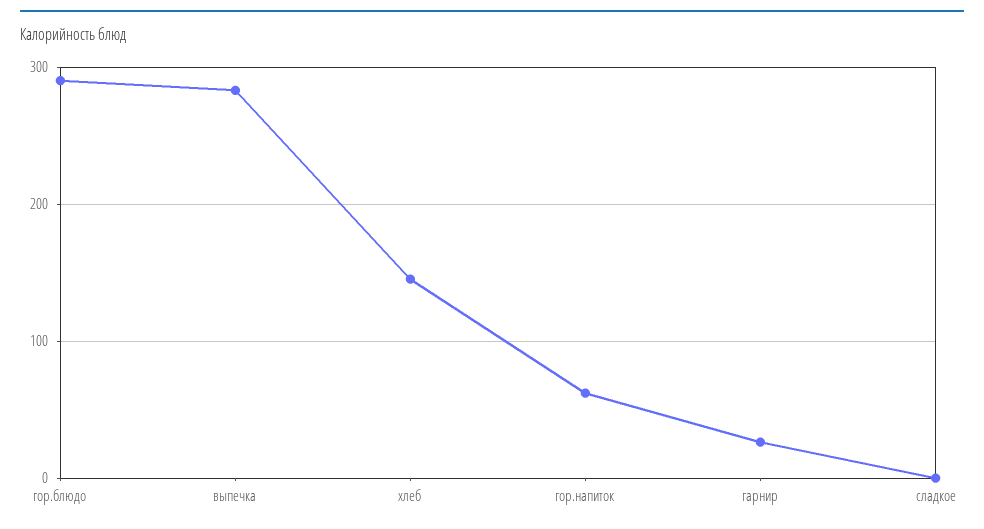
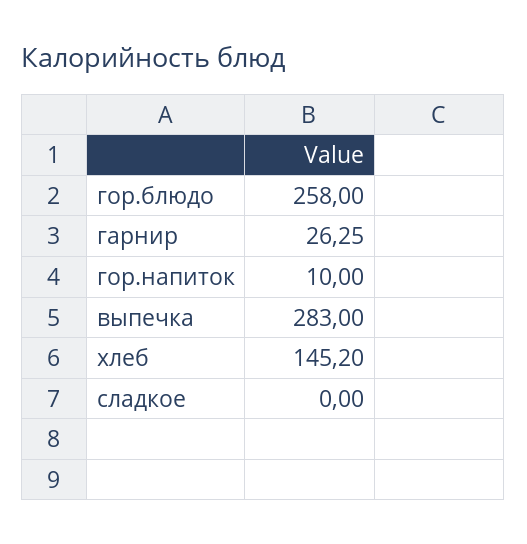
  {
-   "гор.блюдо": 290,
+   "гор.блюдо": 258,
    "выпечка": 283,
    "хлеб": 145.2,
-   "гор.напиток": 60,
+   "гор.напиток": 10,
    "гарнир": 26.25,
    "сладкое": 0
  }

